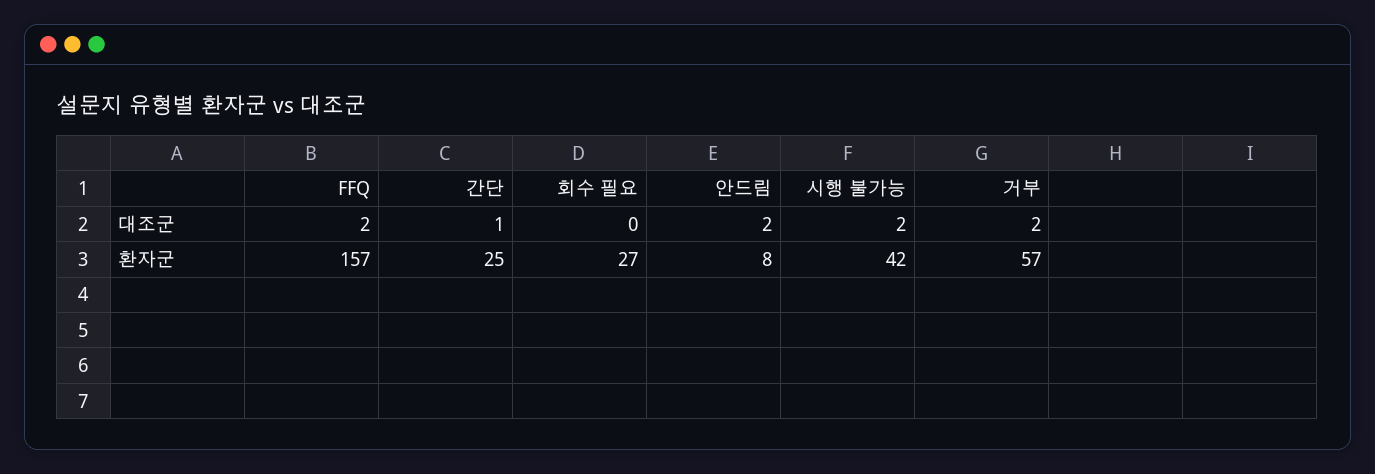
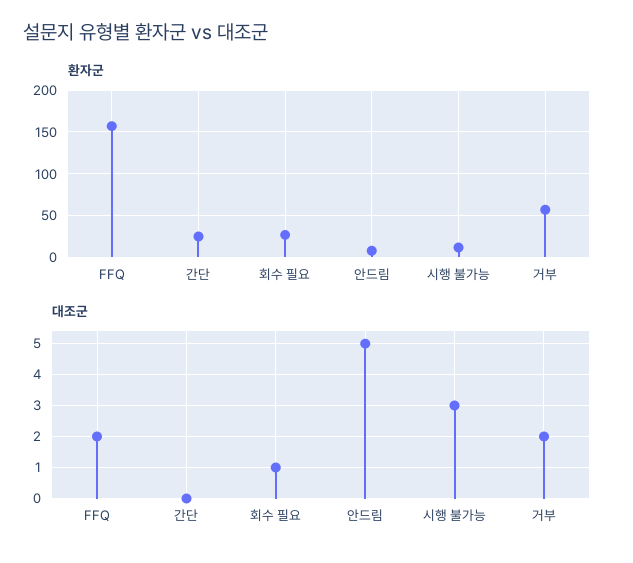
  {
    "대조군": {
      "FFQ": 2,
-     "간단": 1,
+     "간단": 0,
-     "회수 필요": 0,
+     "회수 필요": 1,
-     "안드림": 2,
+     "안드림": 5,
-     "시행 불가능": 2,
+     "시행 불가능": 3,
      "거부": 2
    },
    "환자군": {
      "FFQ": 157,
      "간단": 25,
      "회수 필요": 27,
      "안드림": 8,
-     "시행 불가능": 42,
+     "시행 불가능": 10,
      "거부": 57
    }
  }

